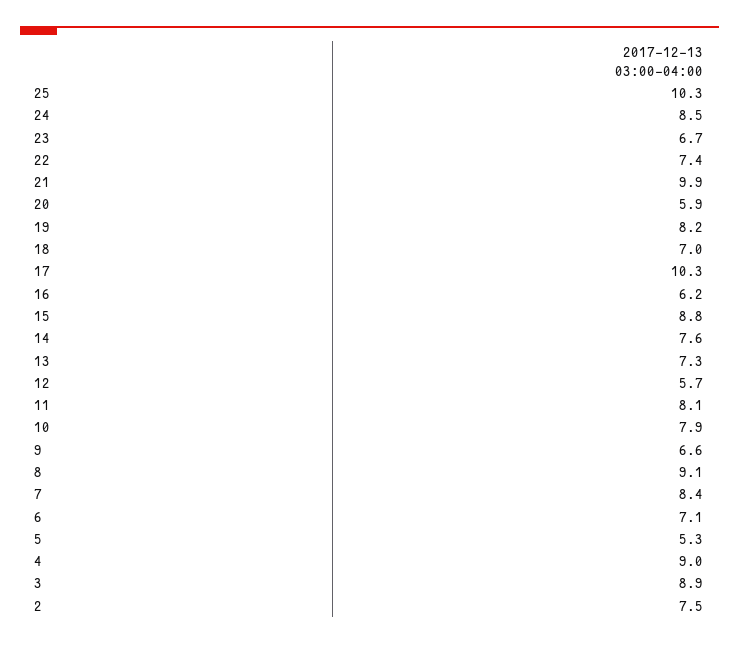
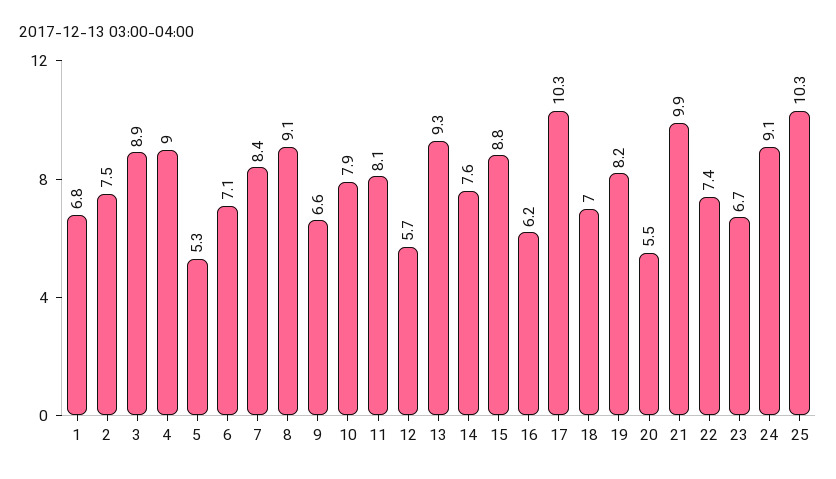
  {
    "25": 10.3,
-   "24": 8.5,
+   "24": 9.1,
    "23": 6.7,
    "22": 7.4,
    "21": 9.9,
-   "20": 5.9,
+   "20": 5.5,
    "19": 8.2,
    "18": 7,
    "17": 10.3,
    "16": 6.2,
    "15": 8.8,
    "14": 7.6,
-   "13": 7.3,
+   "13": 9.3,
    "12": 5.7,
    "11": 8.1,
    "10": 7.9,
    "9": 6.6,
    "8": 9.1,
    "7": 8.4,
    "6": 7.1,
    "5": 5.3,
    "4": 9,
    "3": 8.9,
-   "2": 7.5
+   "2": 7.5,
+   "1": 6.8
  }

